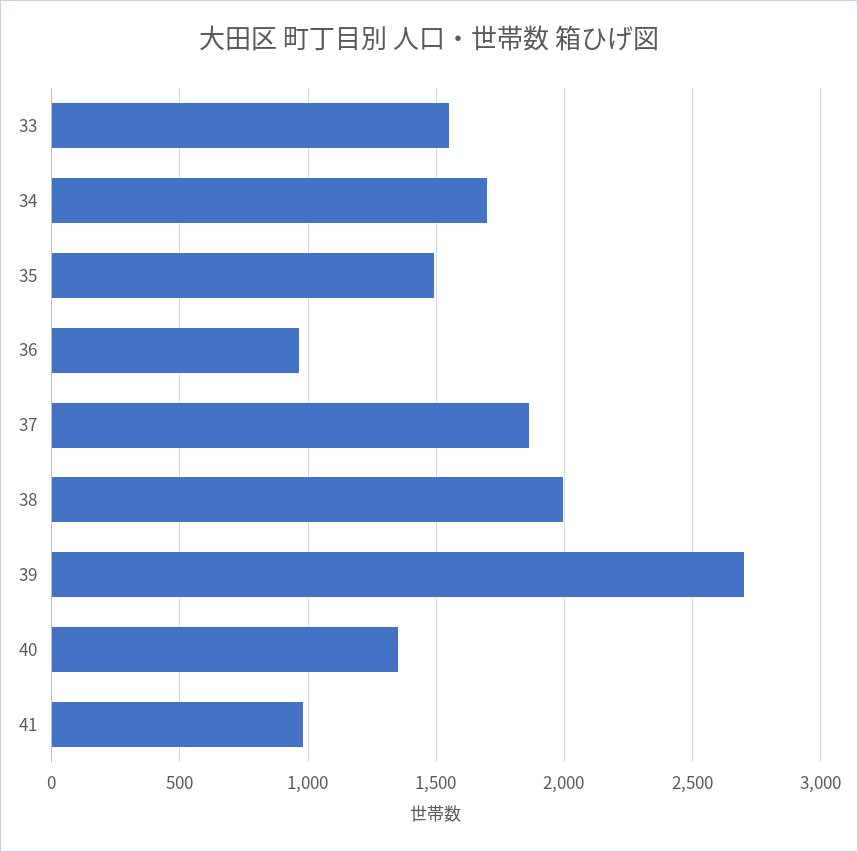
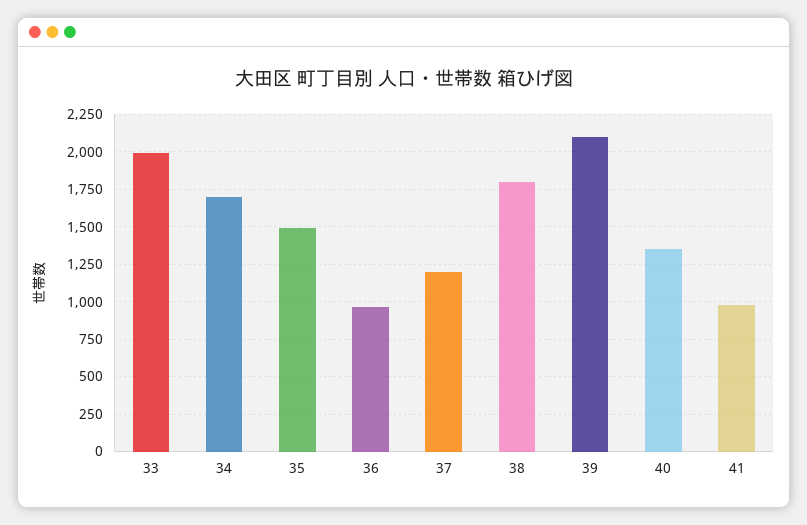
  {
-   "33": 1550,
+   "33": 2000,
    "34": 1700,
    "35": 1500,
    "36": 950,
-   "37": 1850,
+   "37": 1200,
-   "38": 2000,
+   "38": 1800,
-   "39": 2700,
+   "39": 2100,
    "40": 1350,
    "41": 1000
  }

